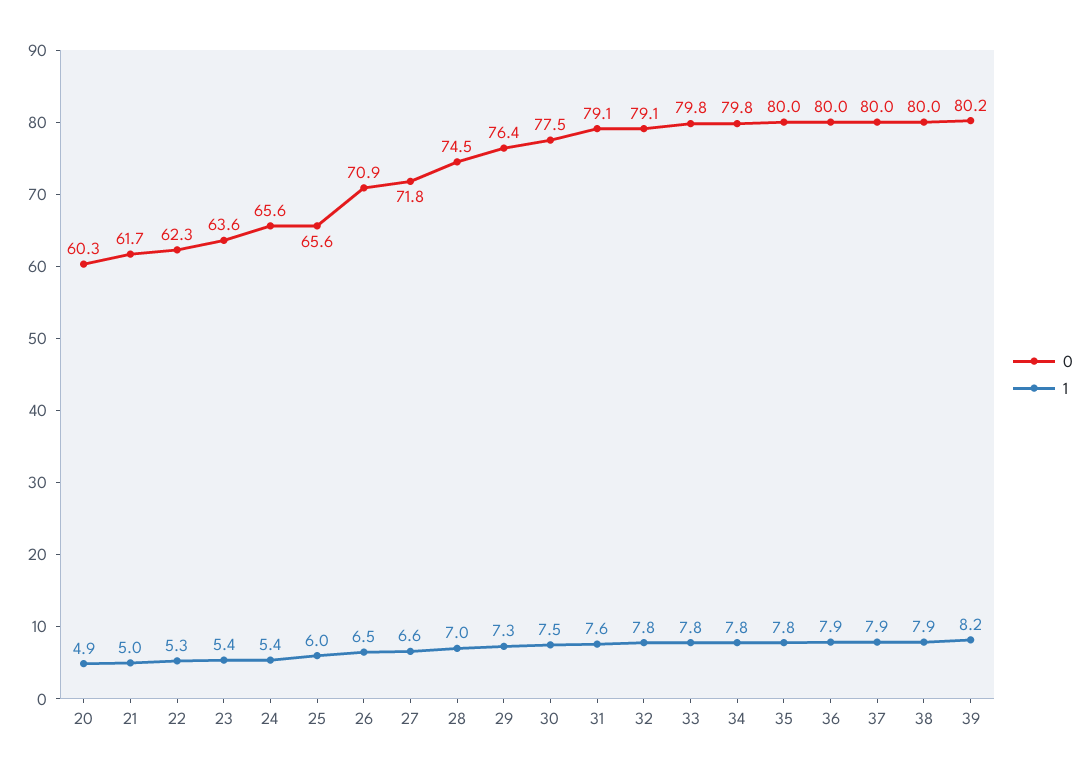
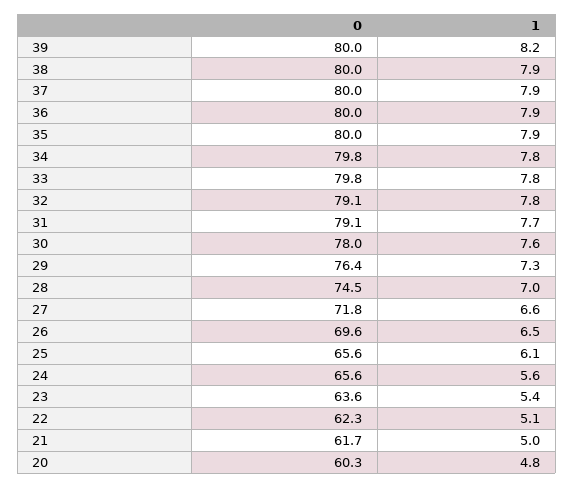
  {
    "0": {
      "20": 60.3,
      "21": 61.7,
      "22": 62.3,
      "23": 63.6,
      "24": 65.6,
      "25": 65.6,
-     "26": 70.9,
+     "26": 69.6,
      "27": 71.8,
      "28": 74.5,
      "29": 76.4,
-     "30": 77.5,
+     "30": 78,
      "31": 79.1,
      "32": 79.1,
      "33": 79.8,
      "34": 79.8,
      "35": 80,
      "36": 80,
      "37": 80,
      "38": 80,
-     "39": 80.2
+     "39": 80
    },
    "1": {
-     "20": 4.9,
+     "20": 4.8,
      "21": 5,
-     "22": 5.3,
+     "22": 5.1,
      "23": 5.4,
-     "24": 5.4,
+     "24": 5.6,
-     "25": 6,
+     "25": 6.1,
      "26": 6.5,
      "27": 6.6,
      "28": 7,
      "29": 7.3,
-     "30": 7.5,
+     "30": 7.6,
-     "31": 7.6,
+     "31": 7.7,
      "32": 7.8,
      "33": 7.8,
      "34": 7.8,
-     "35": 7.8,
+     "35": 7.9,
      "36": 7.9,
      "37": 7.9,
      "38": 7.9,
      "39": 8.2
    }
  }

